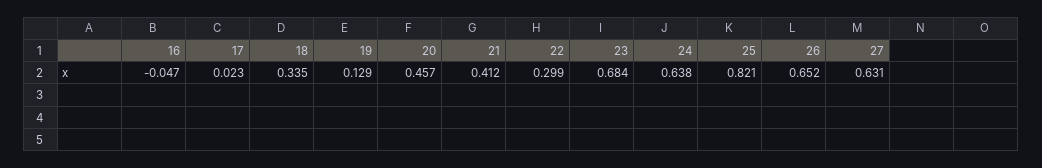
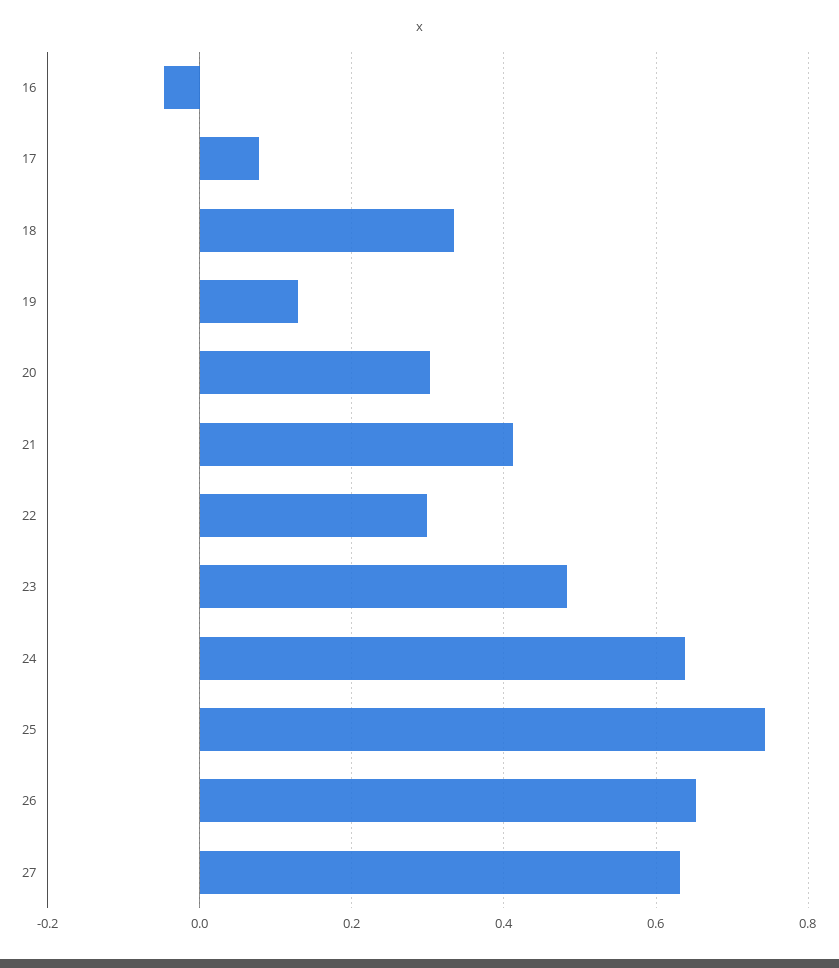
  {
    "16": -0.047,
-   "17": 0.023,
+   "17": 0.08,
    "18": 0.335,
    "19": 0.129,
-   "20": 0.457,
+   "20": 0.3,
    "21": 0.412,
    "22": 0.299,
-   "23": 0.684,
+   "23": 0.48,
    "24": 0.638,
-   "25": 0.821,
+   "25": 0.74,
    "26": 0.652,
    "27": 0.631
  }

